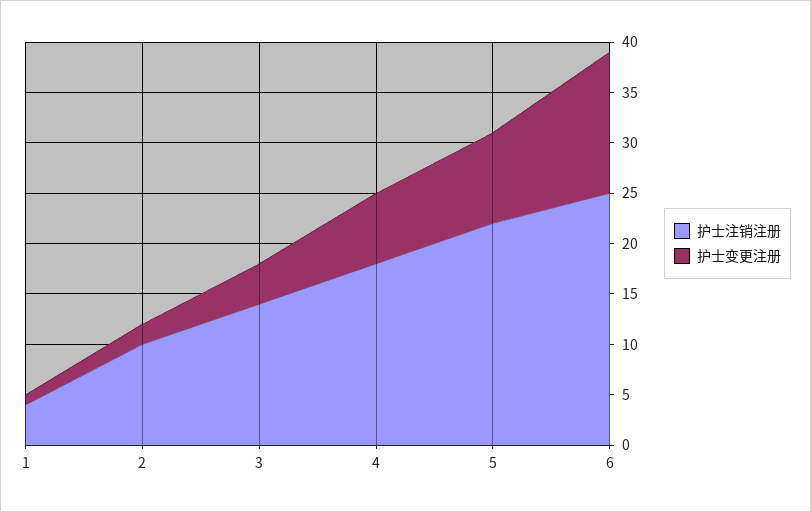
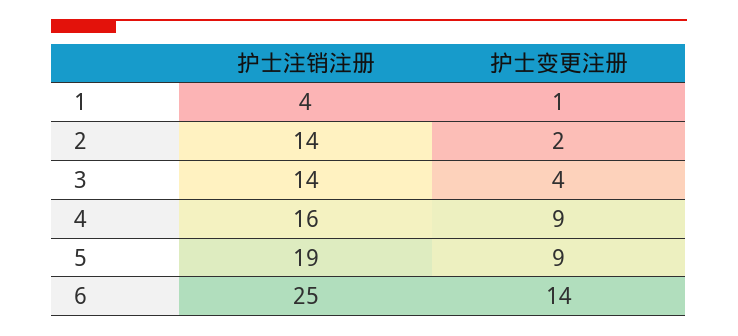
  {
    "护士注销注册": {
      "1": 4,
-     "2": 10,
+     "2": 14,
      "3": 14,
-     "4": 18,
+     "4": 16,
-     "5": 22,
+     "5": 19,
      "6": 25
    },
    "护士变更注册": {
      "1": 1,
      "2": 2,
      "3": 4,
-     "4": 7,
+     "4": 9,
      "5": 9,
      "6": 14
    }
  }

